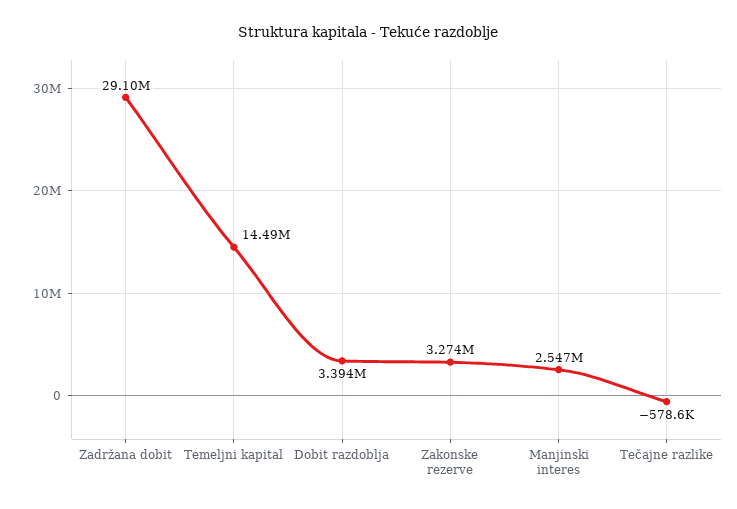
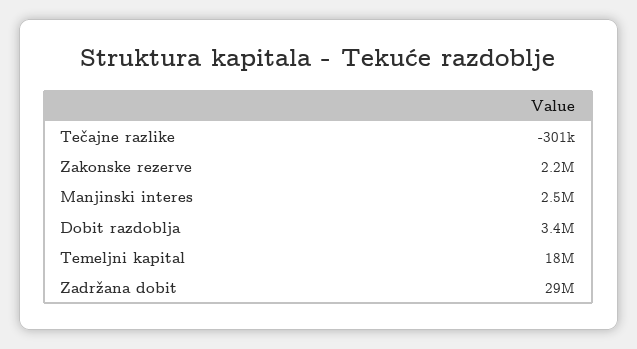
  {
    "Zadržana dobit": 29100000,
-   "Temeljni kapital": 14490000,
+   "Temeljni kapital": 18000000,
    "Dobit razdoblja": 3394000,
-   "Zakonske rezerve": 3274000,
+   "Zakonske rezerve": 2200000,
    "Manjinski interes": 2547000,
-   "Tečajne razlike": -578600
+   "Tečajne razlike": -301000
  }

